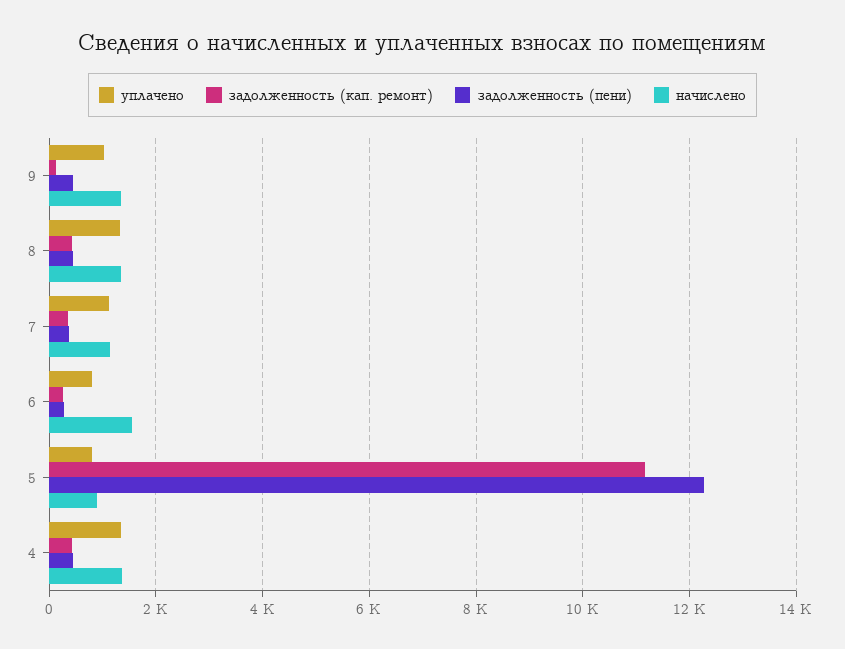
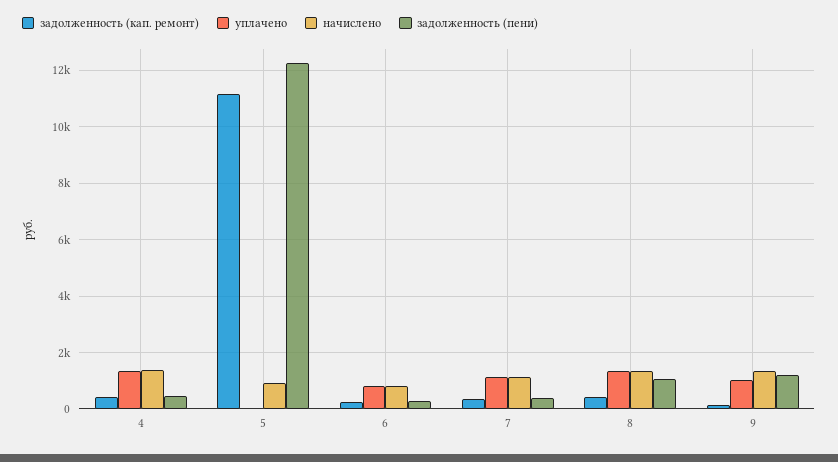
  {
    "уплачено": {
      "9": 1000,
      "8": 1400,
      "7": 1200,
      "6": 800,
-     "5": 800,
+     "5": 0,
      "4": 1400
    },
    "задолженность (кап. ремонт)": {
      "9": 200,
      "8": 400,
      "7": 400,
      "6": 200,
      "5": 11200,
      "4": 400
    },
    "задолженность (пени)": {
-     "9": 400,
+     "9": 1250,
-     "8": 400,
+     "8": 1000,
      "7": 400,
      "6": 200,
      "5": 12200,
      "4": 400
    },
    "начислено": {
      "9": 1400,
      "8": 1400,
      "7": 1200,
-     "6": 1600,
+     "6": 750,
      "5": 1000,
      "4": 1400
    }
  }

